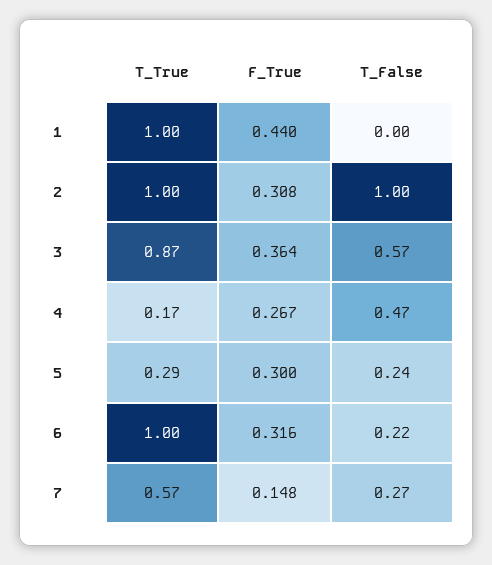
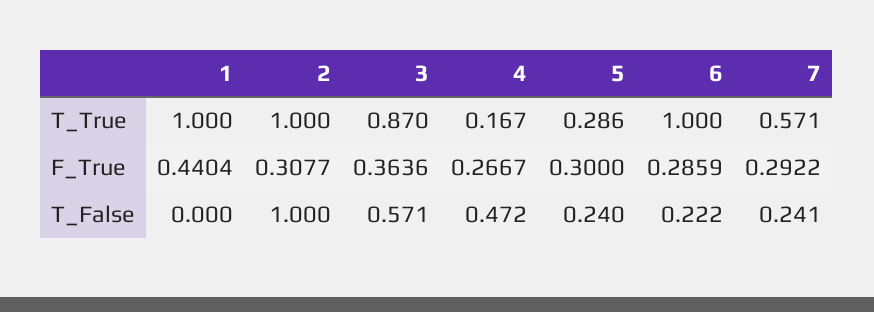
  {
    "T_True": {
      "1": 1,
      "2": 1,
      "3": 0.87,
      "4": 0.167,
      "5": 0.286,
      "6": 1,
      "7": 0.571
    },
    "F_True": {
      "1": 0.4404,
      "2": 0.3077,
      "3": 0.3636,
      "4": 0.2667,
      "5": 0.3,
-     "6": 0.316,
+     "6": 0.2859,
-     "7": 0.148
+     "7": 0.2922
    },
    "T_False": {
      "1": 0,
      "2": 1,
      "3": 0.571,
      "4": 0.472,
      "5": 0.24,
      "6": 0.222,
-     "7": 0.27
+     "7": 0.241
    }
  }

